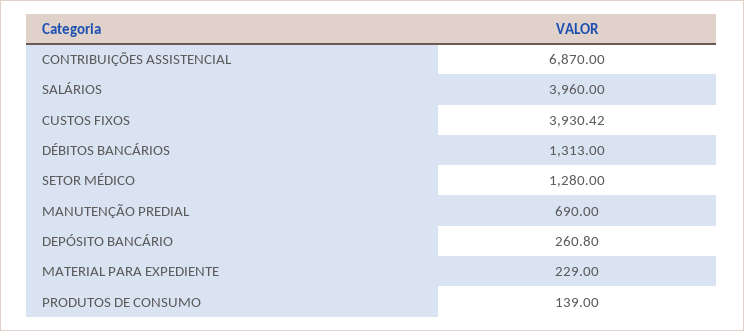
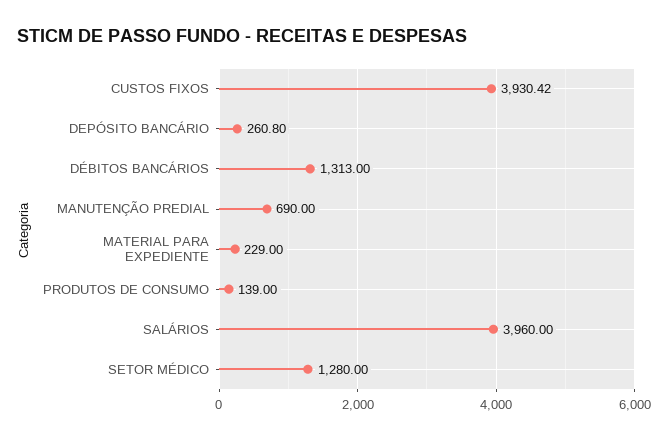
  {
-   "CONTRIBUIÇÕES ASSISTENCIAL": 6870,
    "SALÁRIOS": 3960,
    "CUSTOS FIXOS": 3930.42,
    "DÉBITOS BANCÁRIOS": 1313,
    "SETOR MÉDICO": 1280,
    "MANUTENÇÃO PREDIAL": 690,
    "DEPÓSITO BANCÁRIO": 260.8,
    "MATERIAL PARA EXPEDIENTE": 229,
    "PRODUTOS DE CONSUMO": 139
  }

